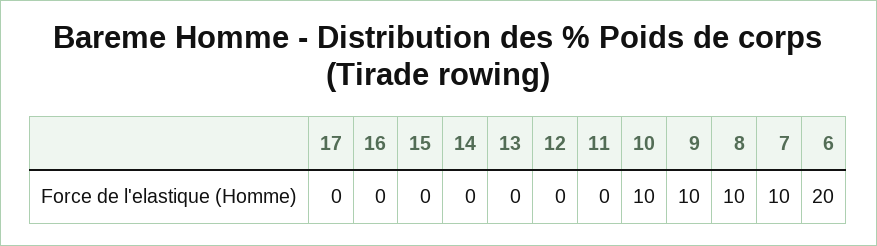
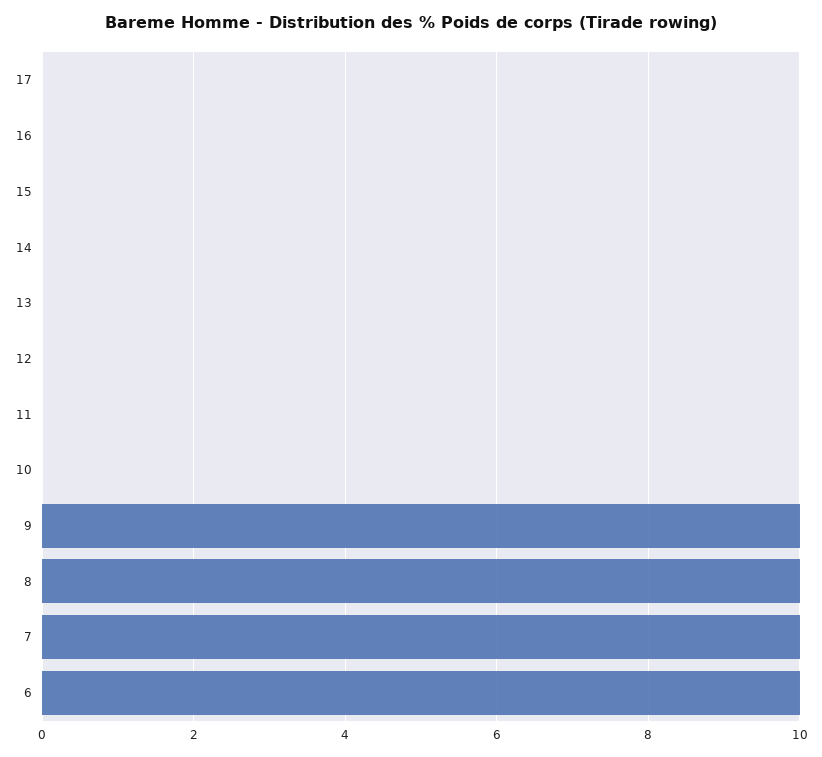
  {
    "17": 0,
    "16": 0,
    "15": 0,
    "14": 0,
    "13": 0,
    "12": 0,
    "11": 0,
-   "10": 10,
+   "10": 0,
    "9": 10,
    "8": 10,
    "7": 10,
-   "6": 20
+   "6": 10
  }

